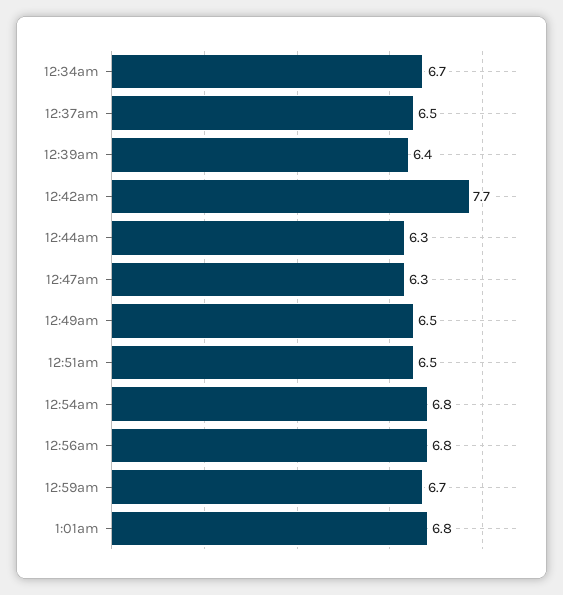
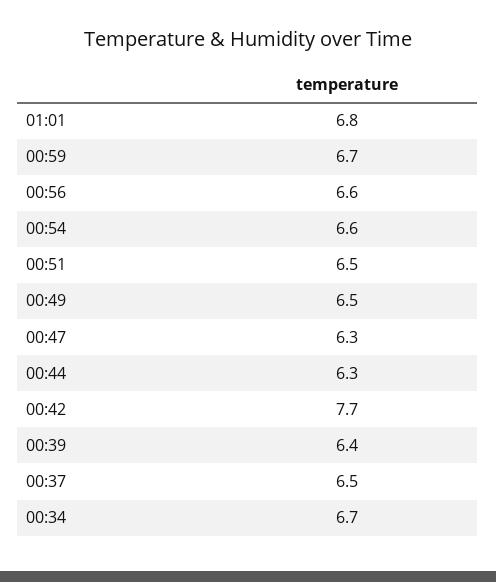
  {
    "12:34am": 6.7,
    "12:37am": 6.5,
    "12:39am": 6.4,
    "12:42am": 7.7,
    "12:44am": 6.3,
    "12:47am": 6.3,
    "12:49am": 6.5,
    "12:51am": 6.5,
-   "12:54am": 6.8,
+   "12:54am": 6.6,
-   "12:56am": 6.8,
+   "12:56am": 6.6,
    "12:59am": 6.7,
    "1:01am": 6.8
  }

